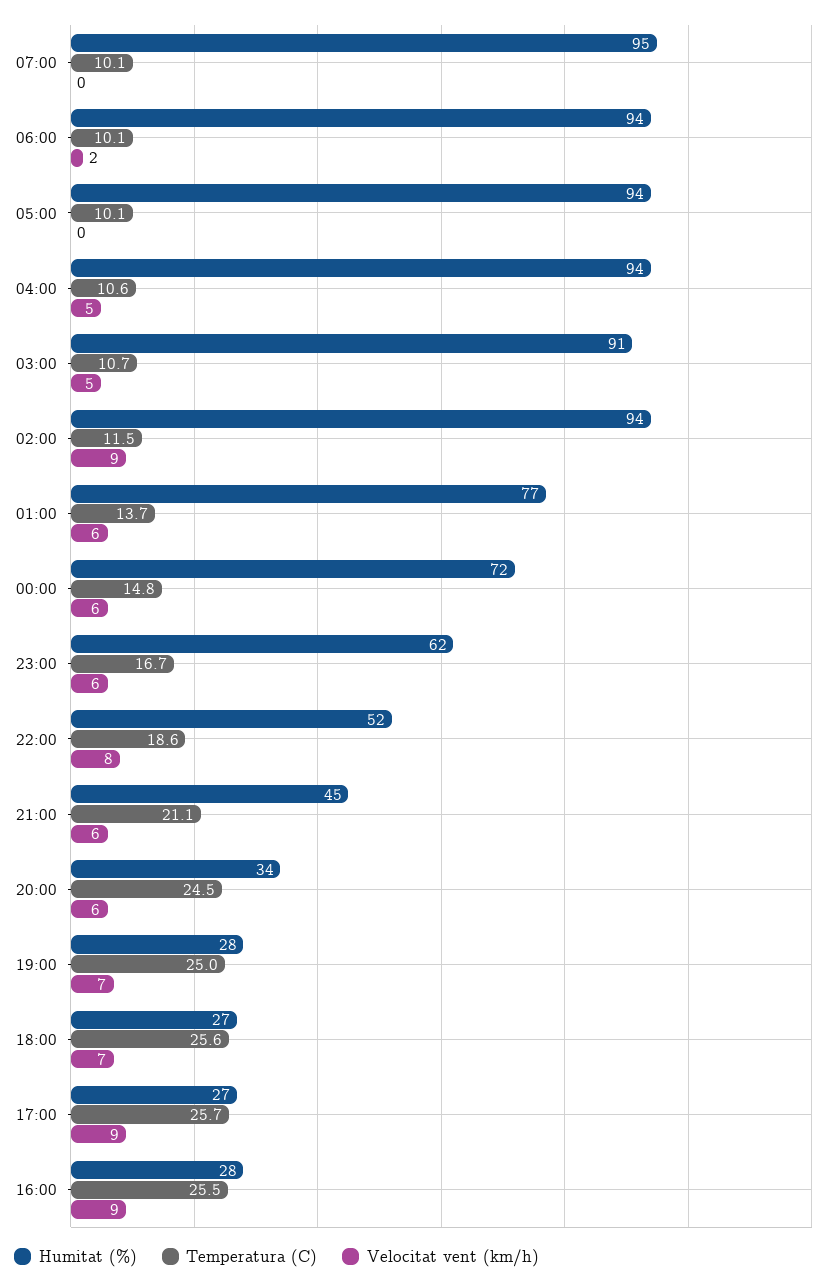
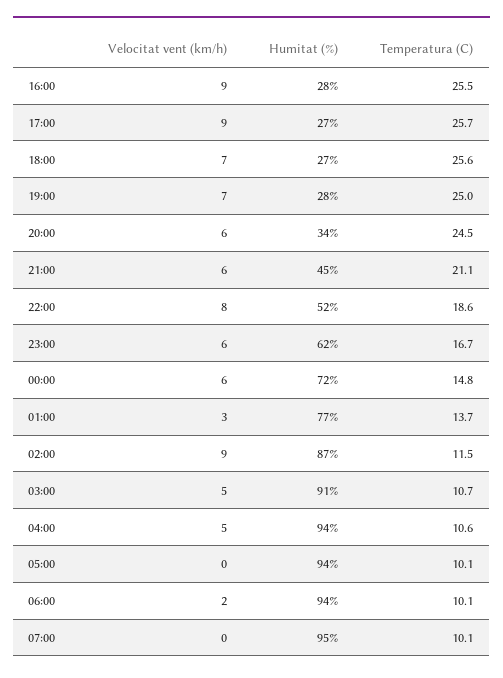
  {
    "Humitat (%)": {
      "07:00": 95,
      "06:00": 94,
      "05:00": 94,
      "04:00": 94,
      "03:00": 91,
-     "02:00": 94,
+     "02:00": 87,
      "01:00": 77,
      "00:00": 72,
      "23:00": 62,
      "22:00": 52,
      "21:00": 45,
      "20:00": 34,
      "19:00": 28,
      "18:00": 27,
      "17:00": 27,
      "16:00": 28
    },
    "Temperatura (C)": {
      "07:00": 10.1,
      "06:00": 10.1,
      "05:00": 10.1,
      "04:00": 10.6,
      "03:00": 10.7,
      "02:00": 11.5,
      "01:00": 13.7,
      "00:00": 14.8,
      "23:00": 16.7,
      "22:00": 18.6,
      "21:00": 21.1,
      "20:00": 24.5,
      "19:00": 25,
      "18:00": 25.6,
      "17:00": 25.7,
      "16:00": 25.5
    },
    "Velocitat vent (km/h)": {
      "07:00": 0,
      "06:00": 2,
      "05:00": 0,
      "04:00": 5,
      "03:00": 5,
      "02:00": 9,
-     "01:00": 6,
+     "01:00": 3,
      "00:00": 6,
      "23:00": 6,
      "22:00": 8,
      "21:00": 6,
      "20:00": 6,
      "19:00": 7,
      "18:00": 7,
      "17:00": 9,
      "16:00": 9
    }
  }

